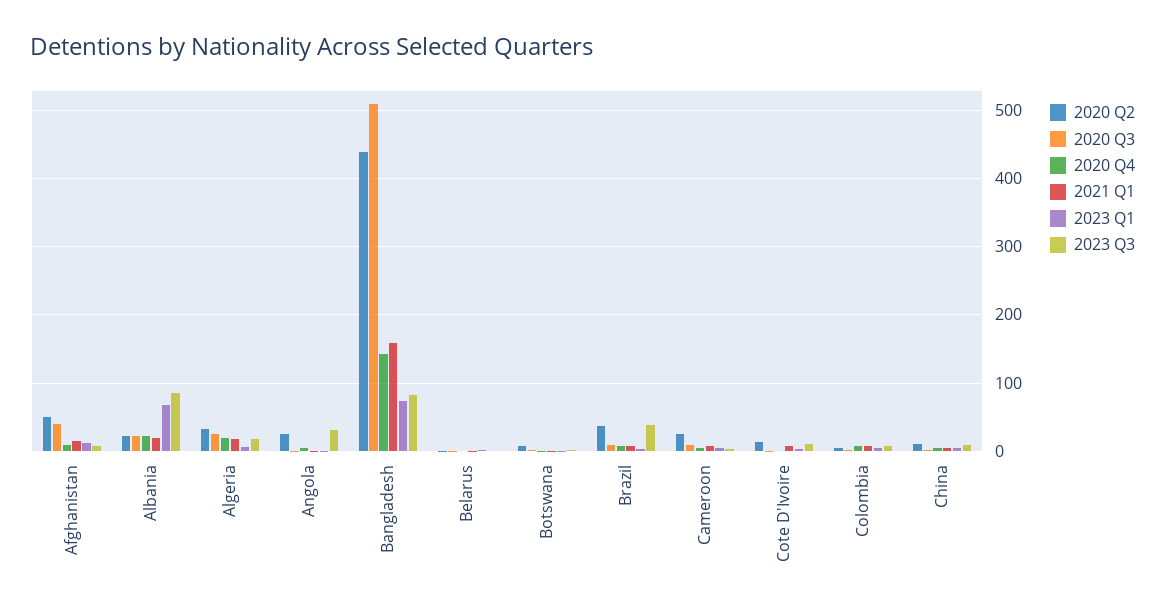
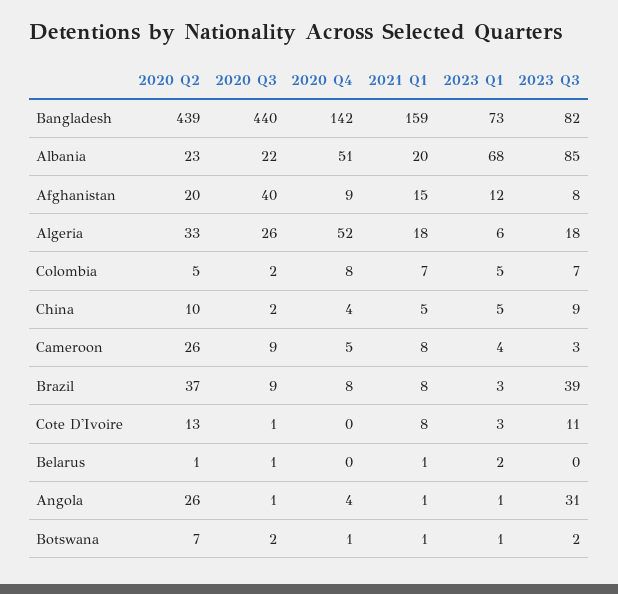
  {
    "2020 Q2": {
-     "Afghanistan": 50,
+     "Afghanistan": 20,
      "Albania": 23,
      "Algeria": 33,
      "Angola": 26,
      "Bangladesh": 439,
      "Belarus": 1,
      "Botswana": 7,
      "Brazil": 37,
      "Cameroon": 26,
      "Cote D'Ivoire": 13,
      "Colombia": 5,
      "China": 10
    },
    "2020 Q3": {
      "Afghanistan": 40,
      "Albania": 22,
      "Algeria": 26,
      "Angola": 1,
-     "Bangladesh": 510,
+     "Bangladesh": 440,
      "Belarus": 1,
      "Botswana": 2,
      "Brazil": 9,
      "Cameroon": 9,
      "Cote D'Ivoire": 1,
      "Colombia": 2,
      "China": 2
    },
    "2020 Q4": {
      "Afghanistan": 9,
-     "Albania": 20,
+     "Albania": 51,
-     "Algeria": 20,
+     "Algeria": 52,
      "Angola": 4,
      "Bangladesh": 142,
      "Belarus": 0,
      "Botswana": 1,
      "Brazil": 8,
      "Cameroon": 5,
      "Cote D'Ivoire": 0,
      "Colombia": 8,
      "China": 4
    },
    "2021 Q1": {
      "Afghanistan": 15,
      "Albania": 20,
      "Algeria": 18,
      "Angola": 1,
      "Bangladesh": 159,
      "Belarus": 1,
      "Botswana": 1,
      "Brazil": 8,
      "Cameroon": 8,
      "Cote D'Ivoire": 8,
      "Colombia": 7,
      "China": 5
    },
    "2023 Q1": {
      "Afghanistan": 12,
      "Albania": 68,
      "Algeria": 6,
      "Angola": 1,
      "Bangladesh": 73,
      "Belarus": 2,
      "Botswana": 1,
      "Brazil": 3,
      "Cameroon": 4,
      "Cote D'Ivoire": 3,
      "Colombia": 5,
      "China": 5
    },
    "2023 Q3": {
      "Afghanistan": 8,
      "Albania": 85,
      "Algeria": 18,
      "Angola": 31,
      "Bangladesh": 82,
      "Belarus": 0,
      "Botswana": 2,
      "Brazil": 39,
      "Cameroon": 3,
      "Cote D'Ivoire": 11,
      "Colombia": 7,
      "China": 9
    }
  }

